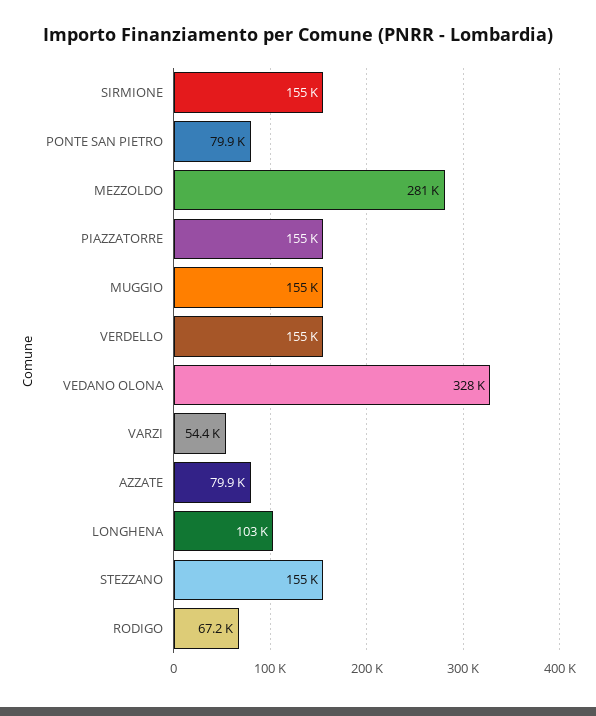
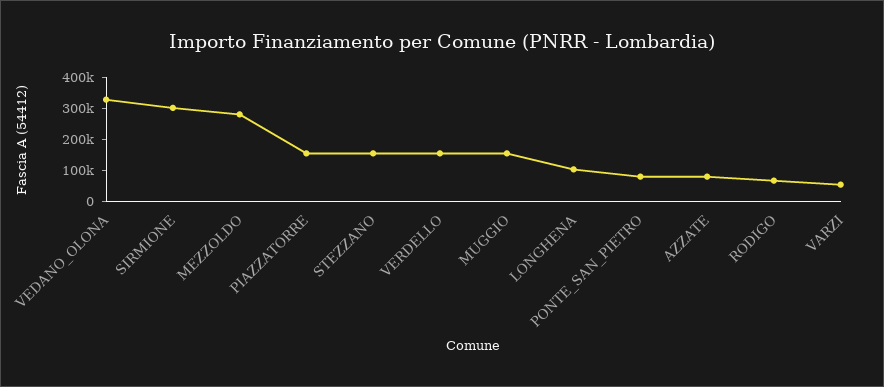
  {
-   "SIRMIONE": 155000,
+   "SIRMIONE": 300000,
    "PONTE SAN PIETRO": 79900,
    "MEZZOLDO": 281000,
    "PIAZZATORRE": 155000,
    "MUGGIO": 155000,
    "VERDELLO": 155000,
    "VEDANO OLONA": 328000,
    "VARZI": 54400,
    "AZZATE": 79900,
    "LONGHENA": 103000,
    "STEZZANO": 155000,
    "RODIGO": 67200
  }

